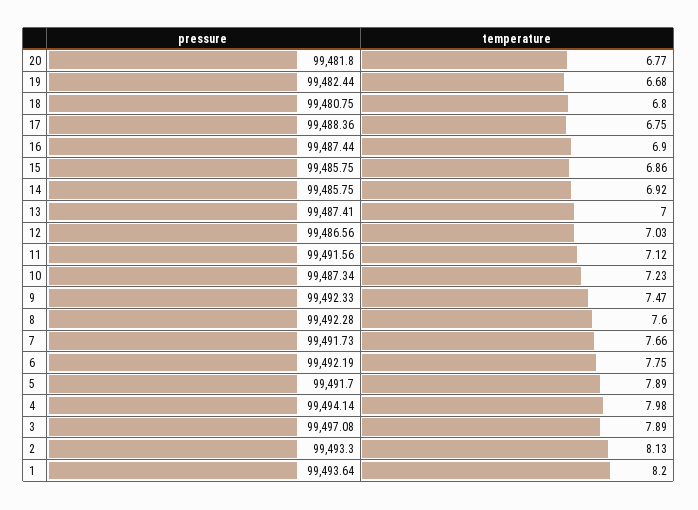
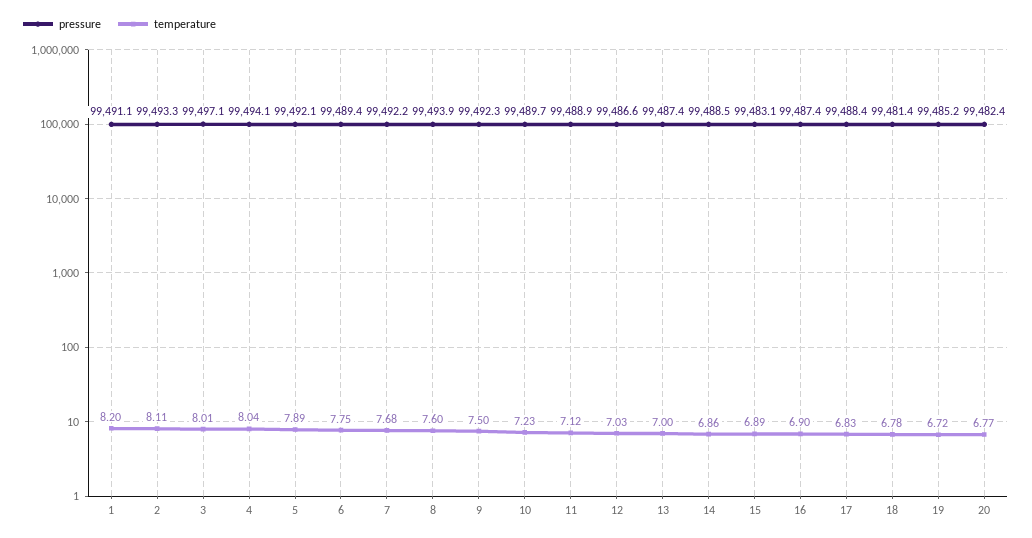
  {
    "pressure": {
-     "20": 99481.8,
+     "20": 99482.4,
-     "19": 99482.44,
+     "19": 99485.2,
-     "18": 99480.75,
+     "18": 99481.4,
      "17": 99488.36,
      "16": 99487.44,
-     "15": 99485.75,
+     "15": 99483.1,
-     "14": 99485.75,
+     "14": 99488.5,
      "13": 99487.41,
      "12": 99486.56,
-     "11": 99491.56,
+     "11": 99488.9,
-     "10": 99487.34,
+     "10": 99489.7,
      "9": 99492.33,
-     "8": 99492.28,
+     "8": 99493.9,
-     "7": 99491.73,
+     "7": 99492.2,
-     "6": 99492.19,
+     "6": 99489.4,
-     "5": 99491.7,
+     "5": 99492.1,
      "4": 99494.14,
      "3": 99497.08,
      "2": 99493.3,
-     "1": 99493.64
+     "1": 99491.1
    },
    "temperature": {
      "20": 6.77,
-     "19": 6.68,
+     "19": 6.72,
-     "18": 6.8,
+     "18": 6.78,
-     "17": 6.75,
+     "17": 6.83,
      "16": 6.9,
-     "15": 6.86,
+     "15": 6.89,
-     "14": 6.92,
+     "14": 6.86,
      "13": 7,
      "12": 7.03,
      "11": 7.12,
      "10": 7.23,
-     "9": 7.47,
+     "9": 7.5,
      "8": 7.6,
-     "7": 7.66,
+     "7": 7.68,
      "6": 7.75,
      "5": 7.89,
-     "4": 7.98,
+     "4": 8.04,
-     "3": 7.89,
+     "3": 8.01,
-     "2": 8.13,
+     "2": 8.11,
      "1": 8.2
    }
  }

